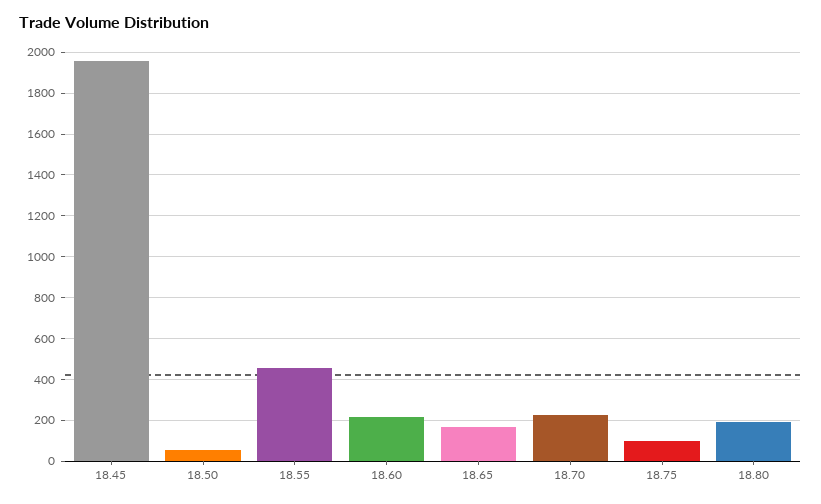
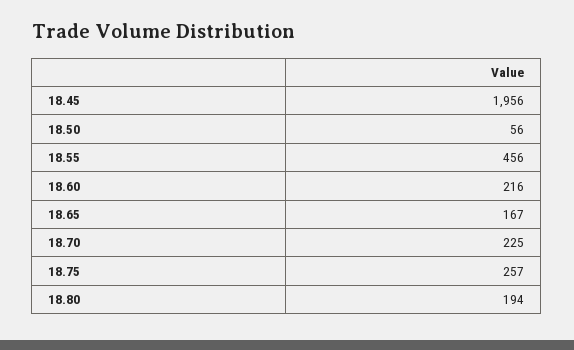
  {
    "18.45": 1956,
    "18.50": 56,
    "18.55": 456,
    "18.60": 216,
    "18.65": 167,
    "18.70": 225,
-   "18.75": 100,
+   "18.75": 257,
    "18.80": 194
  }

